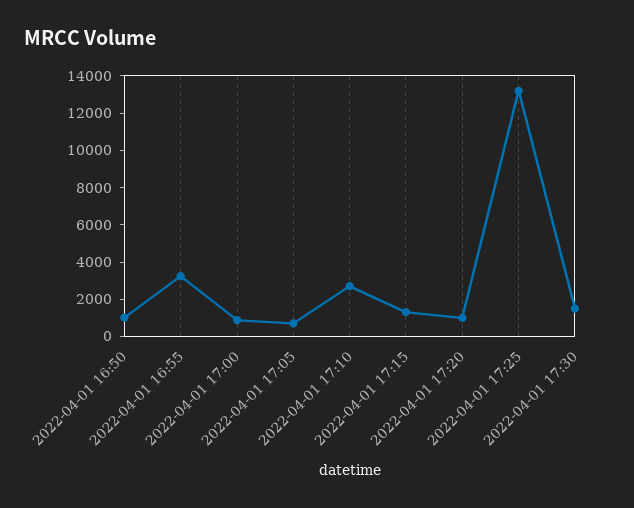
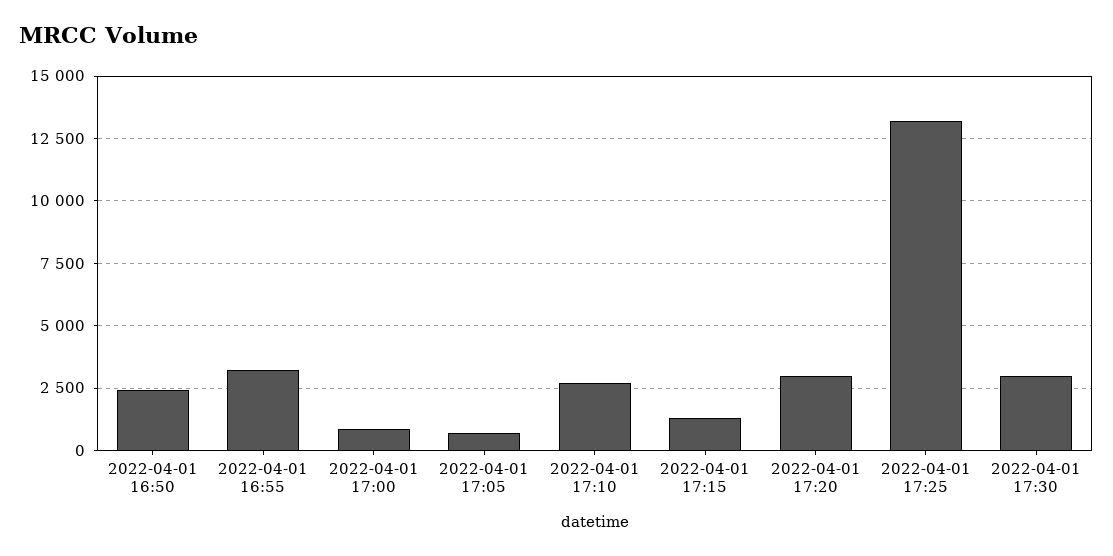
  {
-   "2022-04-01 16:50": 1000,
+   "2022-04-01 16:50": 2500,
    "2022-04-01 16:55": 3250,
    "2022-04-01 17:00": 750,
    "2022-04-01 17:05": 750,
    "2022-04-01 17:10": 2750,
    "2022-04-01 17:15": 1250,
-   "2022-04-01 17:20": 1000,
+   "2022-04-01 17:20": 3000,
    "2022-04-01 17:25": 13250,
-   "2022-04-01 17:30": 1500
+   "2022-04-01 17:30": 3000
  }

